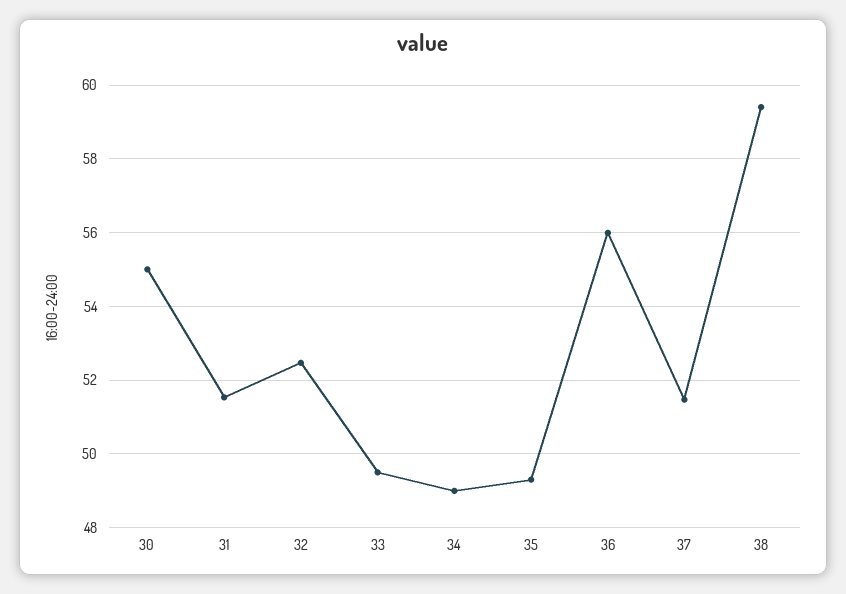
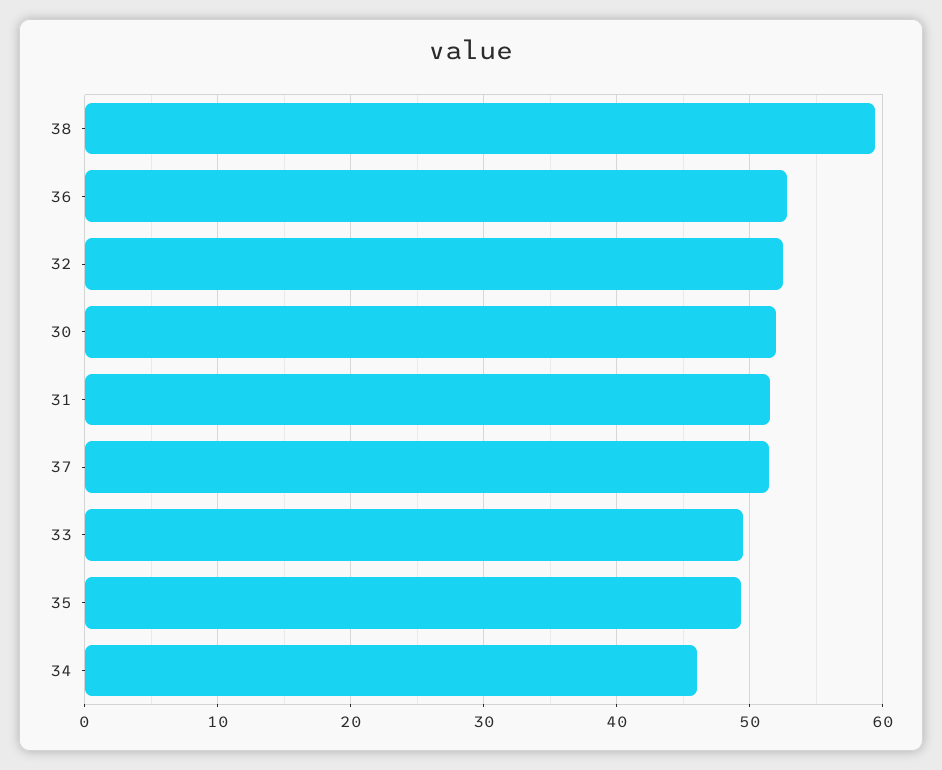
  {
-   "30": 55,
+   "30": 52,
    "31": 51.6,
    "32": 52.4,
    "33": 49.6,
-   "34": 49,
+   "34": 46,
    "35": 49.4,
-   "36": 56,
+   "36": 53,
    "37": 51.4,
    "38": 59.4
  }

